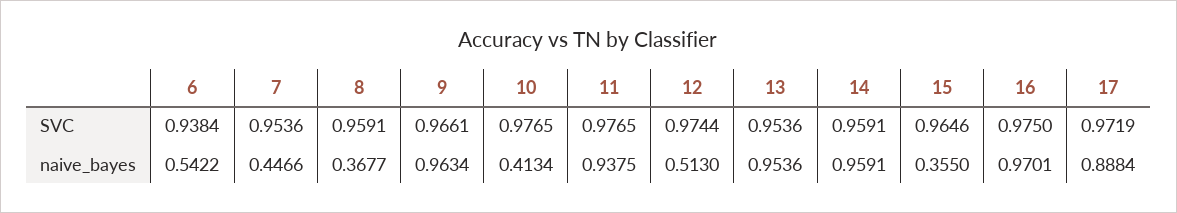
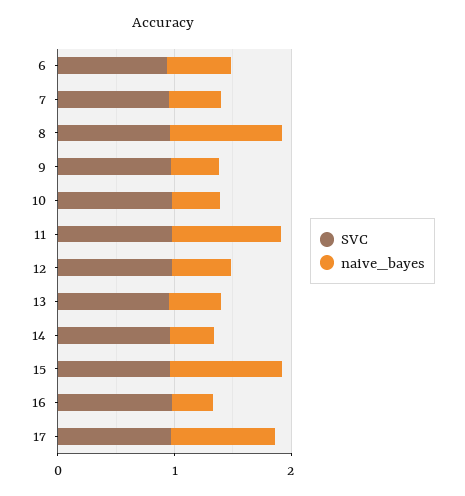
  {
    "SVC": {
      "6": 0.9384,
      "7": 0.9536,
      "8": 0.9591,
      "9": 0.9661,
      "10": 0.9765,
      "11": 0.9765,
      "12": 0.9744,
      "13": 0.9536,
      "14": 0.9591,
      "15": 0.9646,
      "16": 0.975,
      "17": 0.9719
    },
    "naive_bayes": {
      "6": 0.5422,
      "7": 0.4466,
-     "8": 0.3677,
+     "8": 1,
-     "9": 0.9634,
+     "9": 0.4,
      "10": 0.4134,
      "11": 0.9375,
      "12": 0.513,
-     "13": 0.9536,
+     "13": 0.4,
-     "14": 0.9591,
+     "14": 0.4,
-     "15": 0.355,
+     "15": 1,
-     "16": 0.9701,
+     "16": 0.4,
      "17": 0.8884
    }
  }

